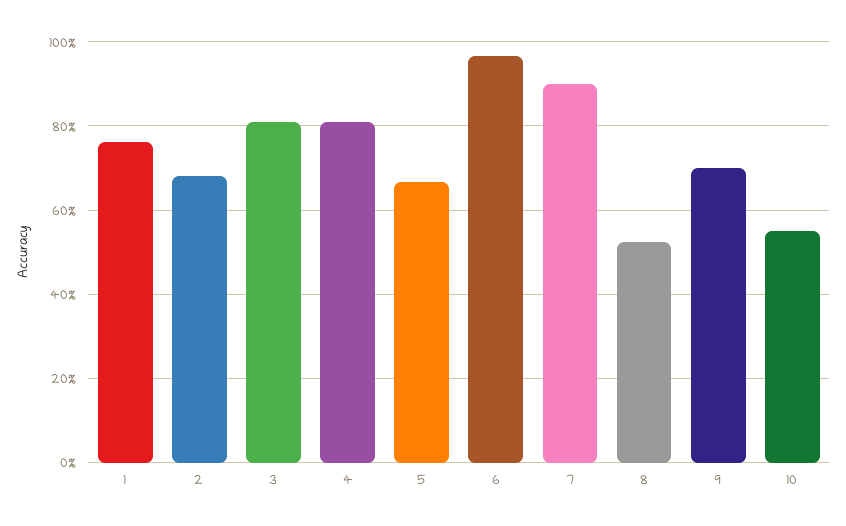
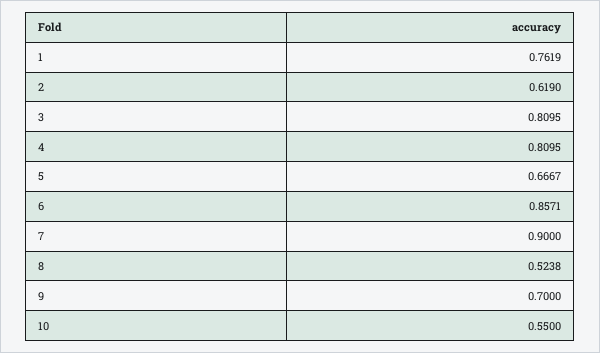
  {
    "1": 0.7619,
-   "2": 0.68,
+   "2": 0.619,
    "3": 0.8095,
    "4": 0.8095,
    "5": 0.6667,
-   "6": 0.96,
+   "6": 0.8571,
    "7": 0.9,
    "8": 0.5238,
    "9": 0.7,
    "10": 0.55
  }

